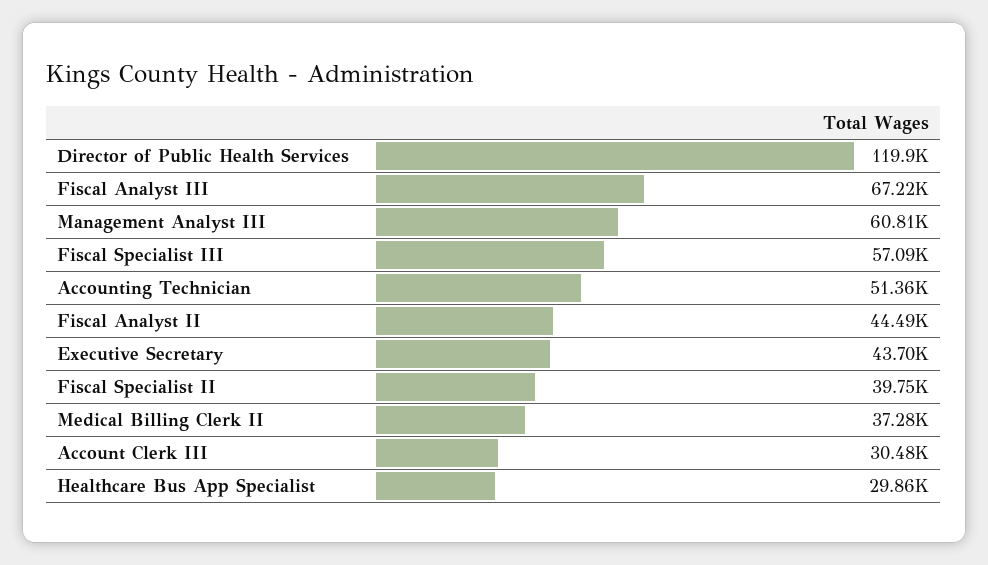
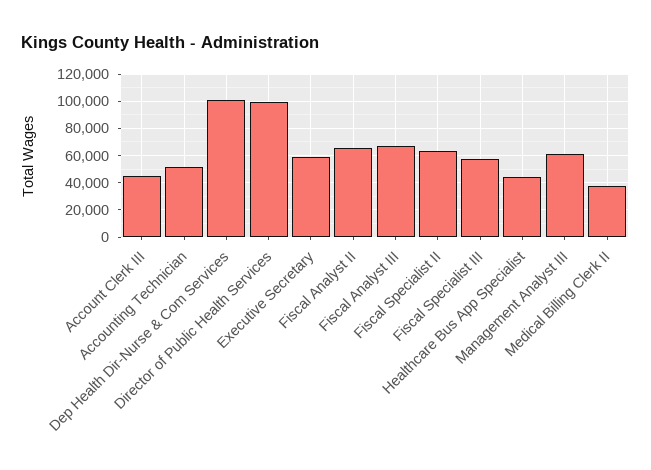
  {
-   "Director of Public Health Services": 119900,
+   "Director of Public Health Services": 100000,
    "Fiscal Analyst III": 67220,
    "Management Analyst III": 60810,
    "Fiscal Specialist III": 57090,
    "Accounting Technician": 51360,
-   "Fiscal Analyst II": 44490,
+   "Fiscal Analyst II": 65000,
-   "Executive Secretary": 43700,
+   "Executive Secretary": 60000,
-   "Fiscal Specialist II": 39750,
+   "Fiscal Specialist II": 65000,
    "Medical Billing Clerk II": 37280,
-   "Account Clerk III": 30480,
+   "Account Clerk III": 45000,
-   "Healthcare Bus App Specialist": 29860
+   "Healthcare Bus App Specialist": 45000,
+   "Dep Health Dir-Nurse & Com Services": 100000
  }

